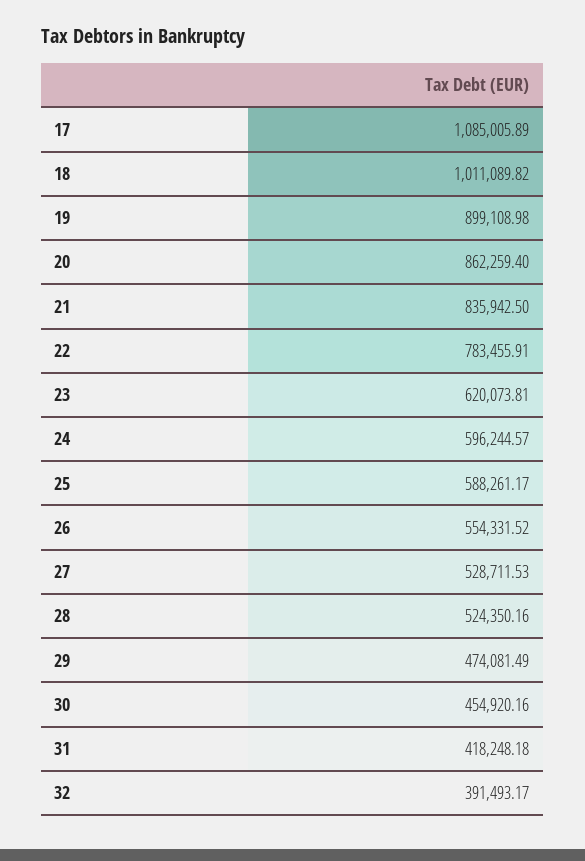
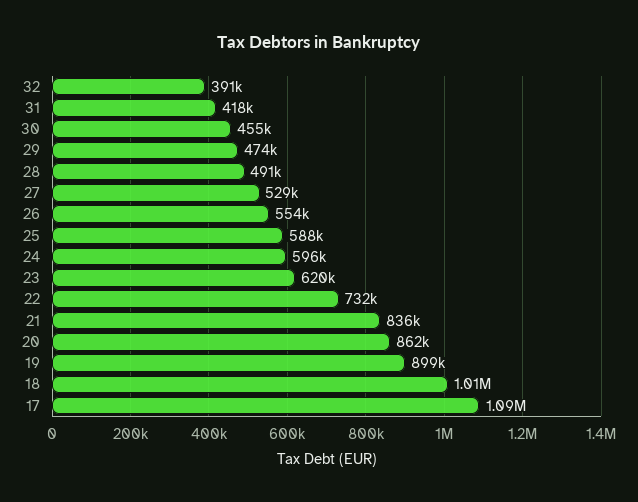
  {
    "17": 1085005.89,
    "18": 1011089.82,
    "19": 899108.98,
    "20": 862259.4,
    "21": 835942.5,
-   "22": 783455.91,
+   "22": 732000,
    "23": 620073.81,
    "24": 596244.57,
    "25": 588261.17,
    "26": 554331.52,
    "27": 528711.53,
-   "28": 524350.16,
+   "28": 491000,
    "29": 474081.49,
    "30": 454920.16,
    "31": 418248.18,
    "32": 391493.17
  }

